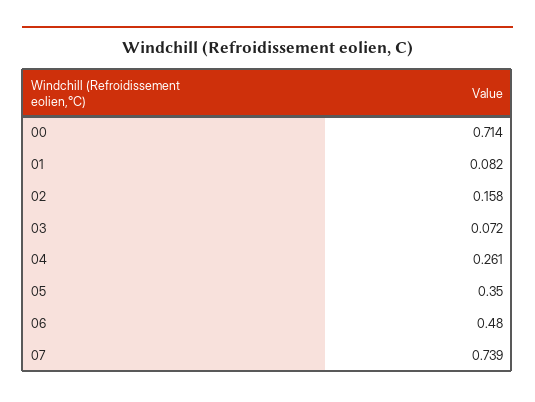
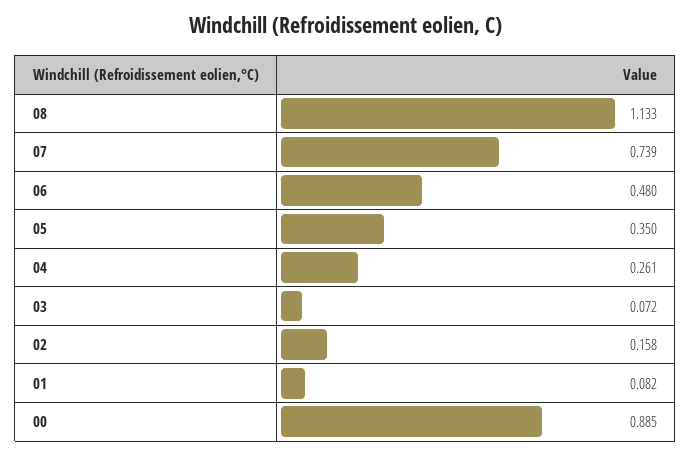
  {
-   "00": 0.714,
+   "00": 0.885,
    "01": 0.082,
    "02": 0.158,
    "03": 0.072,
    "04": 0.261,
    "05": 0.35,
    "06": 0.48,
-   "07": 0.739
+   "07": 0.739,
+   "08": 1.133
  }

